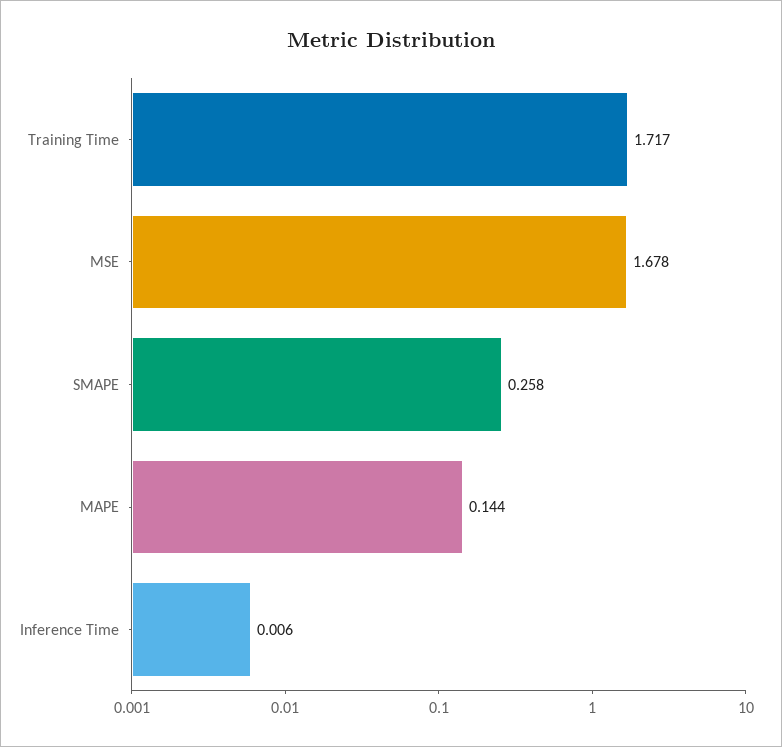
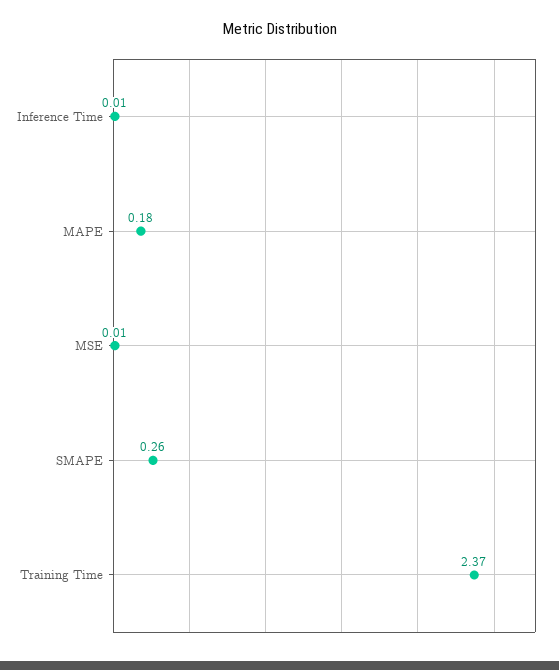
  {
-   "Training Time": 1.717,
+   "Training Time": 2.37,
-   "MSE": 1.678,
+   "MSE": 0.01,
    "SMAPE": 0.258,
-   "MAPE": 0.144,
+   "MAPE": 0.18,
    "Inference Time": 0.006
  }

